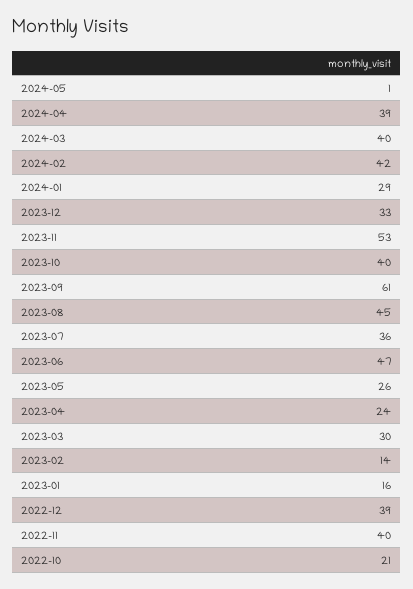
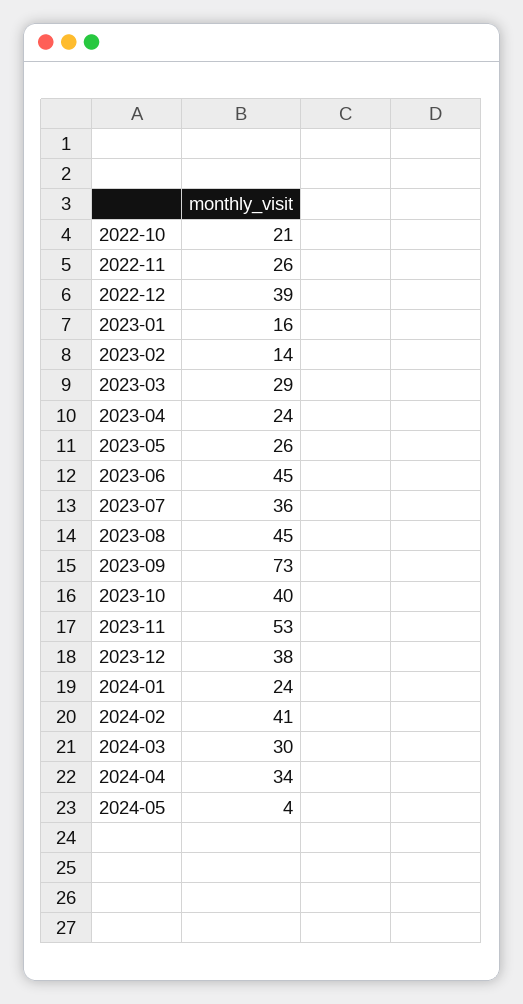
  {
-   "2024-05": 1,
+   "2024-05": 4,
-   "2024-04": 39,
+   "2024-04": 34,
-   "2024-03": 40,
+   "2024-03": 30,
-   "2024-02": 42,
+   "2024-02": 41,
-   "2024-01": 29,
+   "2024-01": 24,
-   "2023-12": 33,
+   "2023-12": 38,
    "2023-11": 53,
    "2023-10": 40,
-   "2023-09": 61,
+   "2023-09": 73,
    "2023-08": 45,
    "2023-07": 36,
-   "2023-06": 47,
+   "2023-06": 45,
    "2023-05": 26,
    "2023-04": 24,
-   "2023-03": 30,
+   "2023-03": 29,
    "2023-02": 14,
    "2023-01": 16,
    "2022-12": 39,
-   "2022-11": 40,
+   "2022-11": 26,
    "2022-10": 21
  }

